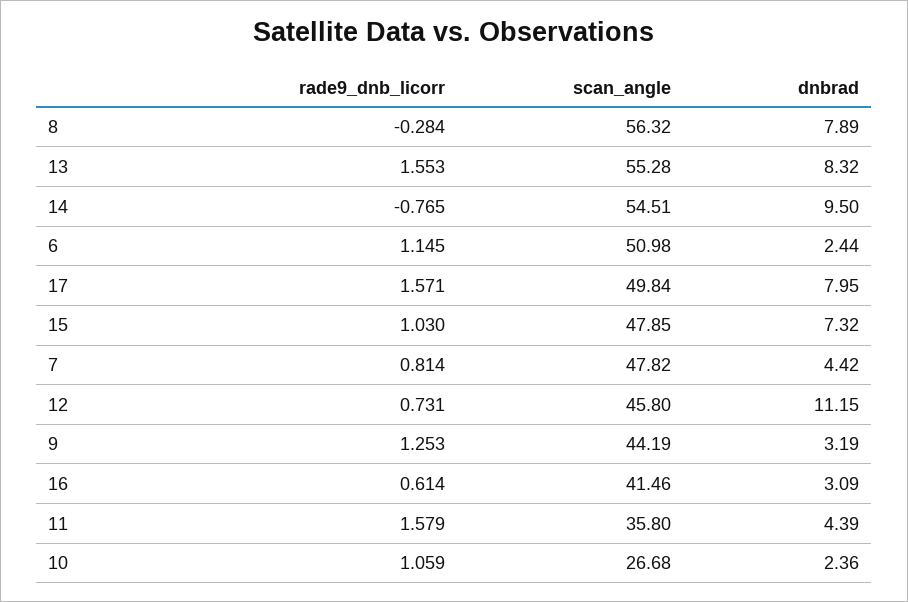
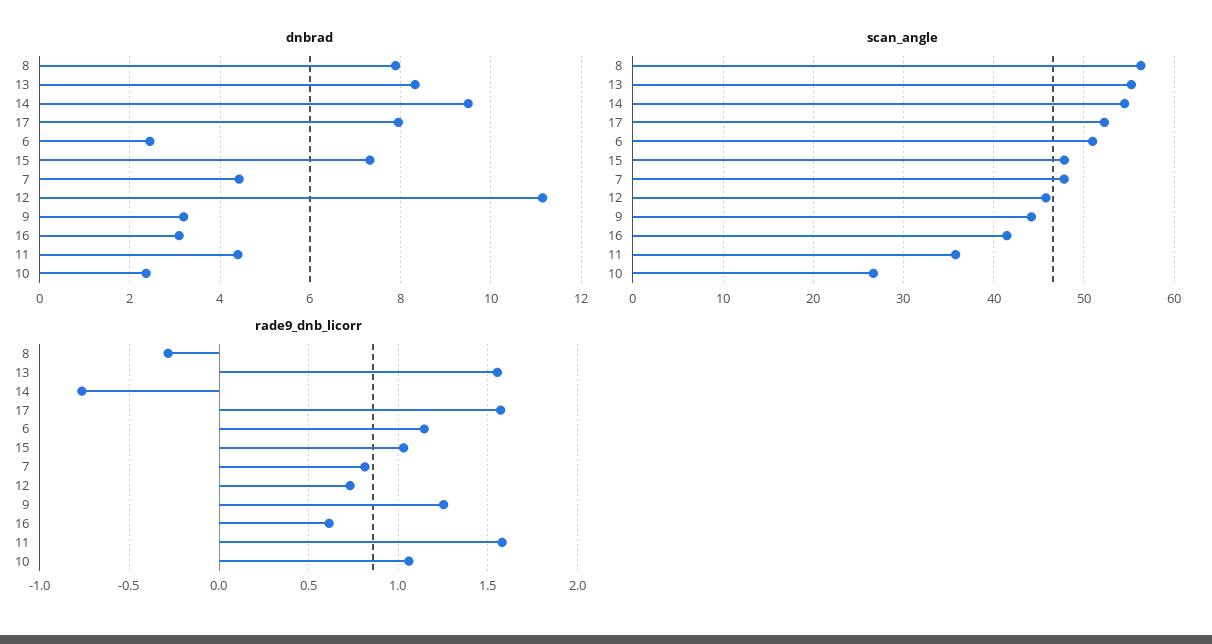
  {
    "rade9_dnb_licorr": {
      "8": -0.284,
      "13": 1.553,
      "14": -0.765,
      "6": 1.145,
      "17": 1.571,
      "15": 1.03,
      "7": 0.814,
      "12": 0.731,
      "9": 1.253,
      "16": 0.614,
      "11": 1.579,
      "10": 1.059
    },
    "scan_angle": {
      "8": 56.32,
      "13": 55.28,
      "14": 54.51,
      "6": 50.98,
-     "17": 49.84,
+     "17": 52,
      "15": 47.85,
      "7": 47.82,
      "12": 45.8,
      "9": 44.19,
      "16": 41.46,
      "11": 35.8,
      "10": 26.68
    },
    "dnbrad": {
      "8": 7.89,
      "13": 8.32,
      "14": 9.5,
      "6": 2.44,
      "17": 7.95,
      "15": 7.32,
      "7": 4.42,
      "12": 11.15,
      "9": 3.19,
      "16": 3.09,
      "11": 4.39,
      "10": 2.36
    }
  }

